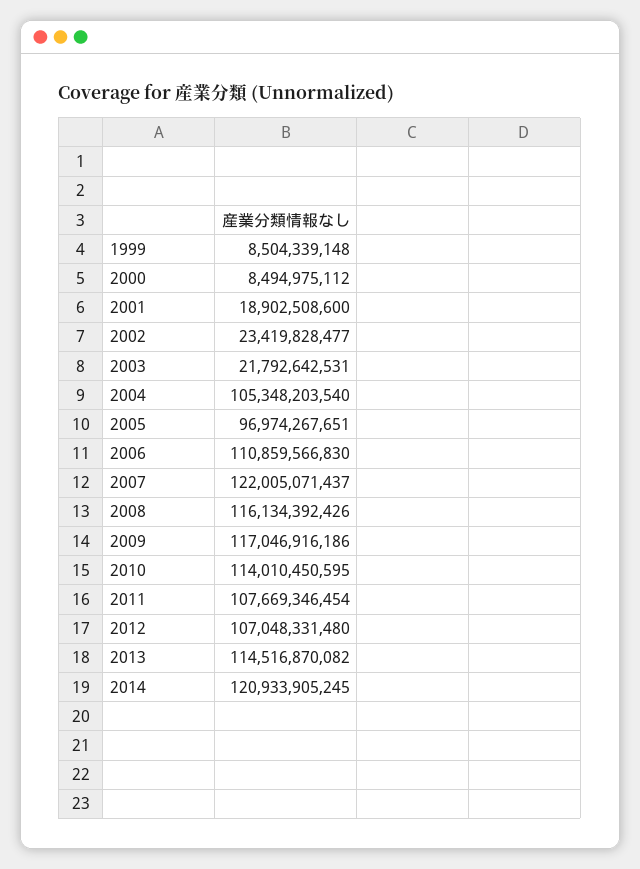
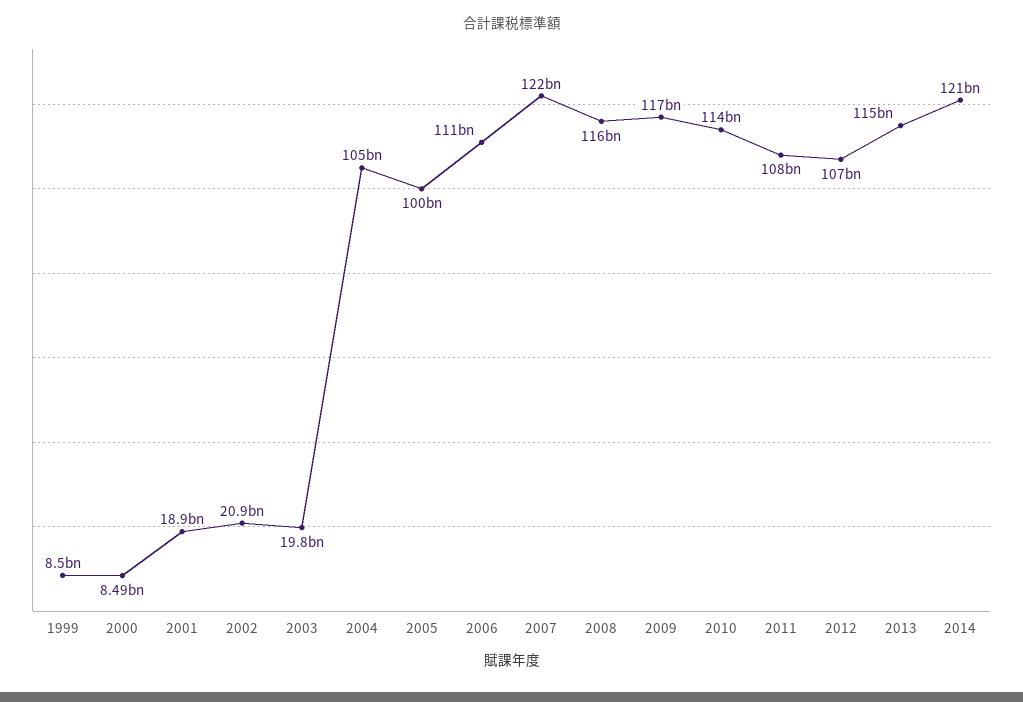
  {
    "1999": 8504339148,
    "2000": 8494975112,
    "2001": 18902508600,
-   "2002": 23419828477,
+   "2002": 20900000000,
-   "2003": 21792642531,
+   "2003": 19800000000,
    "2004": 105348203540,
-   "2005": 96974267651,
+   "2005": 100000000000,
    "2006": 110859566830,
    "2007": 122005071437,
    "2008": 116134392426,
    "2009": 117046916186,
    "2010": 114010450595,
    "2011": 107669346454,
    "2012": 107048331480,
    "2013": 114516870082,
    "2014": 120933905245
  }

